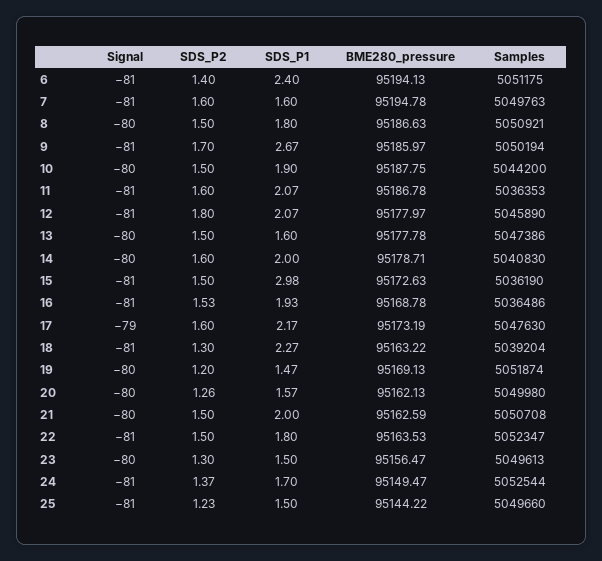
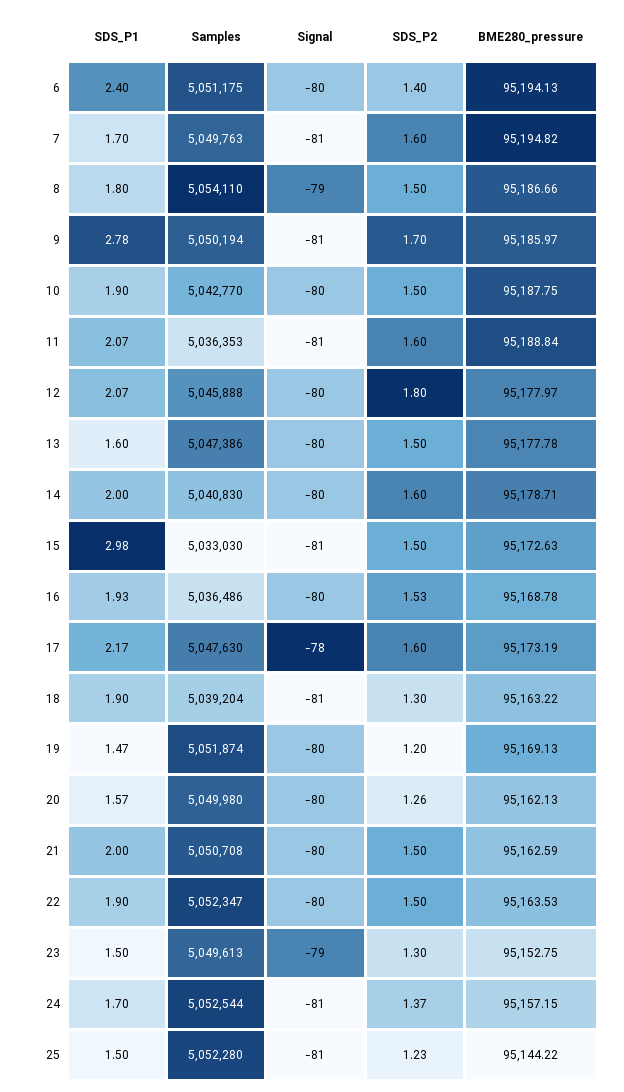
  {
    "Signal": {
-     "6": -81,
+     "6": -80,
      "7": -81,
-     "8": -80,
+     "8": -79,
      "9": -81,
      "10": -80,
      "11": -81,
-     "12": -81,
+     "12": -80,
      "13": -80,
      "14": -80,
      "15": -81,
-     "16": -81,
+     "16": -80,
-     "17": -79,
+     "17": -78,
      "18": -81,
      "19": -80,
      "20": -80,
      "21": -80,
-     "22": -81,
+     "22": -80,
-     "23": -80,
+     "23": -79,
      "24": -81,
      "25": -81
    },
    "SDS_P2": {
      "6": 1.4,
      "7": 1.6,
      "8": 1.5,
      "9": 1.7,
      "10": 1.5,
      "11": 1.6,
      "12": 1.8,
      "13": 1.5,
      "14": 1.6,
      "15": 1.5,
      "16": 1.53,
      "17": 1.6,
      "18": 1.3,
      "19": 1.2,
      "20": 1.26,
      "21": 1.5,
      "22": 1.5,
      "23": 1.3,
      "24": 1.37,
      "25": 1.23
    },
    "SDS_P1": {
      "6": 2.4,
-     "7": 1.6,
+     "7": 1.7,
      "8": 1.8,
-     "9": 2.67,
+     "9": 2.78,
      "10": 1.9,
      "11": 2.07,
      "12": 2.07,
      "13": 1.6,
      "14": 2,
      "15": 2.98,
      "16": 1.93,
      "17": 2.17,
-     "18": 2.27,
+     "18": 1.9,
      "19": 1.47,
      "20": 1.57,
      "21": 2,
-     "22": 1.8,
+     "22": 1.9,
      "23": 1.5,
      "24": 1.7,
      "25": 1.5
    },
    "BME280_pressure": {
      "6": 95194.13,
-     "7": 95194.78,
+     "7": 95194.82,
-     "8": 95186.63,
+     "8": 95186.66,
      "9": 95185.97,
      "10": 95187.75,
-     "11": 95186.78,
+     "11": 95188.84,
      "12": 95177.97,
      "13": 95177.78,
      "14": 95178.71,
      "15": 95172.63,
      "16": 95168.78,
      "17": 95173.19,
      "18": 95163.22,
      "19": 95169.13,
      "20": 95162.13,
      "21": 95162.59,
      "22": 95163.53,
-     "23": 95156.47,
+     "23": 95152.75,
-     "24": 95149.47,
+     "24": 95157.15,
      "25": 95144.22
    },
    "Samples": {
      "6": 5051175,
      "7": 5049763,
-     "8": 5050921,
+     "8": 5054110,
      "9": 5050194,
-     "10": 5044200,
+     "10": 5042770,
      "11": 5036353,
-     "12": 5045890,
+     "12": 5045888,
      "13": 5047386,
      "14": 5040830,
-     "15": 5036190,
+     "15": 5033030,
      "16": 5036486,
      "17": 5047630,
      "18": 5039204,
      "19": 5051874,
      "20": 5049980,
      "21": 5050708,
      "22": 5052347,
      "23": 5049613,
      "24": 5052544,
-     "25": 5049660
+     "25": 5052280
    }
  }

